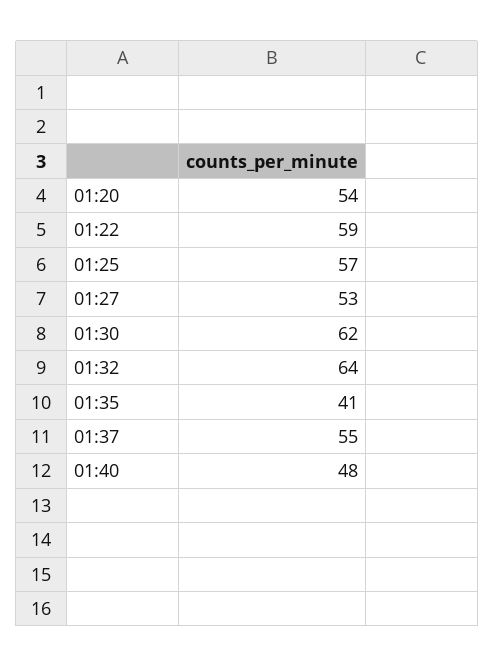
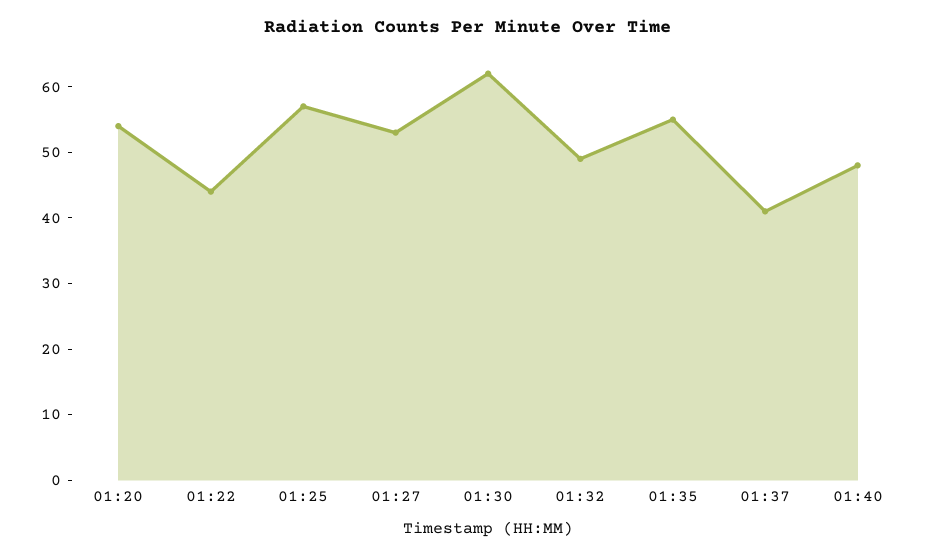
  {
    "01:20": 54,
-   "01:22": 59,
+   "01:22": 45,
    "01:25": 57,
    "01:27": 53,
    "01:30": 62,
-   "01:32": 64,
+   "01:32": 50,
-   "01:35": 41,
+   "01:35": 55,
-   "01:37": 55,
+   "01:37": 40,
    "01:40": 48
  }

